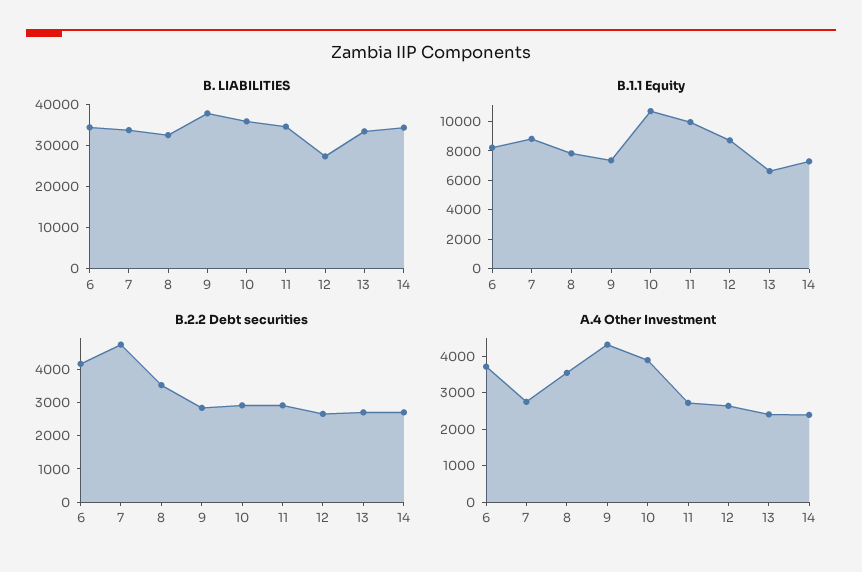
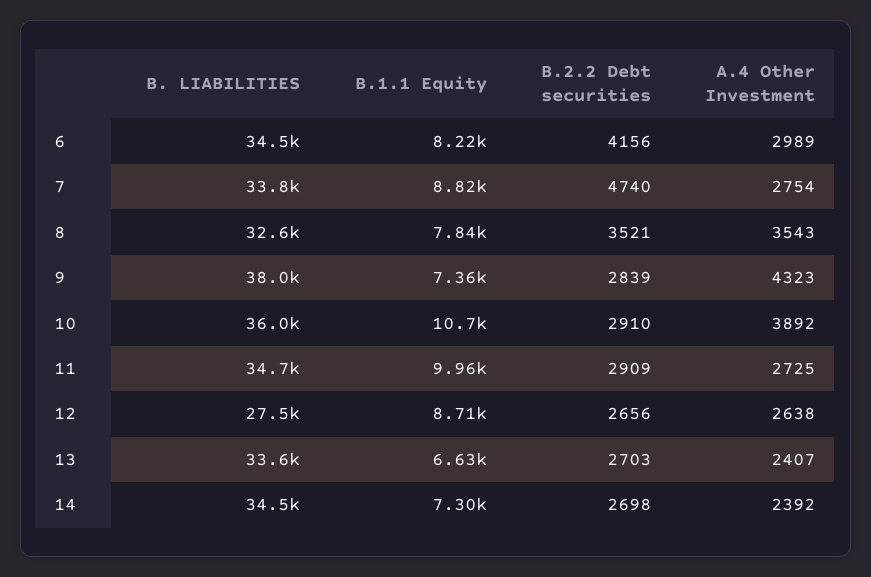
  {
    "B. LIABILITIES": {
      "6": 34500,
      "7": 33800,
      "8": 32600,
      "9": 38000,
      "10": 36000,
      "11": 34700,
      "12": 27500,
      "13": 33600,
      "14": 34500
    },
    "B.1.1 Equity": {
      "6": 8220,
      "7": 8820,
      "8": 7840,
      "9": 7360,
      "10": 10700,
      "11": 9960,
      "12": 8710,
      "13": 6630,
      "14": 7300
    },
    "B.2.2 Debt securities": {
      "6": 4156,
      "7": 4740,
      "8": 3521,
      "9": 2839,
      "10": 2910,
      "11": 2909,
      "12": 2656,
      "13": 2703,
      "14": 2698
    },
    "A.4 Other Investment": {
-     "6": 3750,
+     "6": 2989,
      "7": 2754,
      "8": 3543,
      "9": 4323,
      "10": 3892,
      "11": 2725,
      "12": 2638,
      "13": 2407,
      "14": 2392
    }
  }

